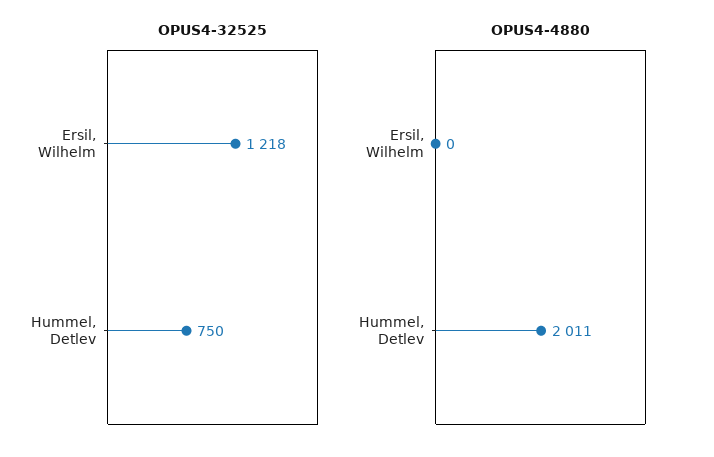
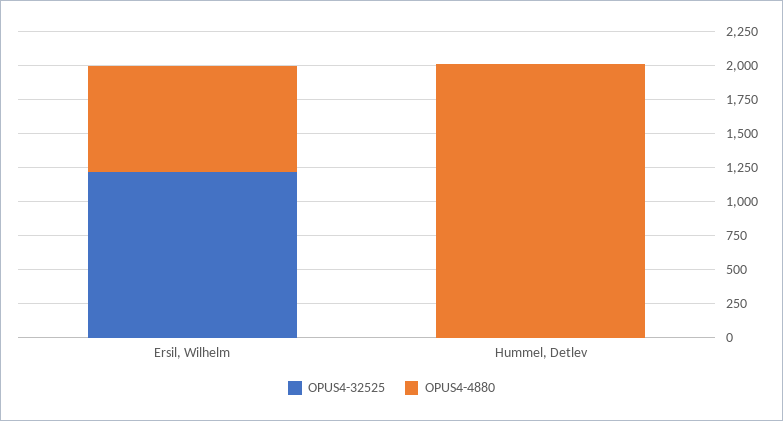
  {
    "OPUS4-32525": {
      "Ersil, Wilhelm": 1218,
-     "Hummel, Detlev": 750
+     "Hummel, Detlev": 0
    },
    "OPUS4-4880": {
-     "Ersil, Wilhelm": 0,
+     "Ersil, Wilhelm": 750,
      "Hummel, Detlev": 2011
    }
  }

